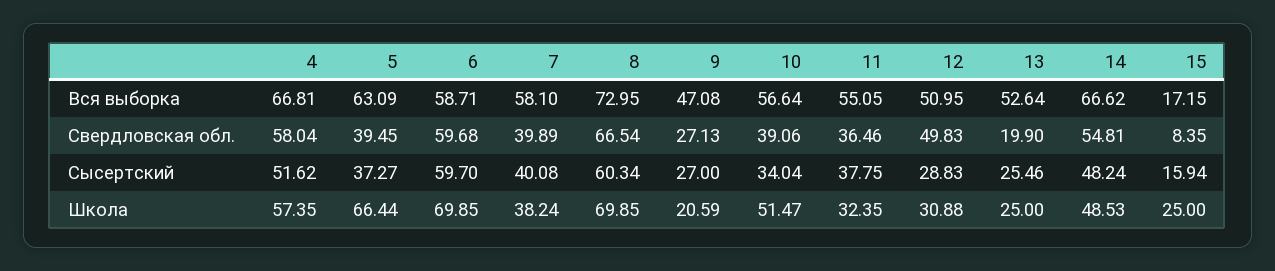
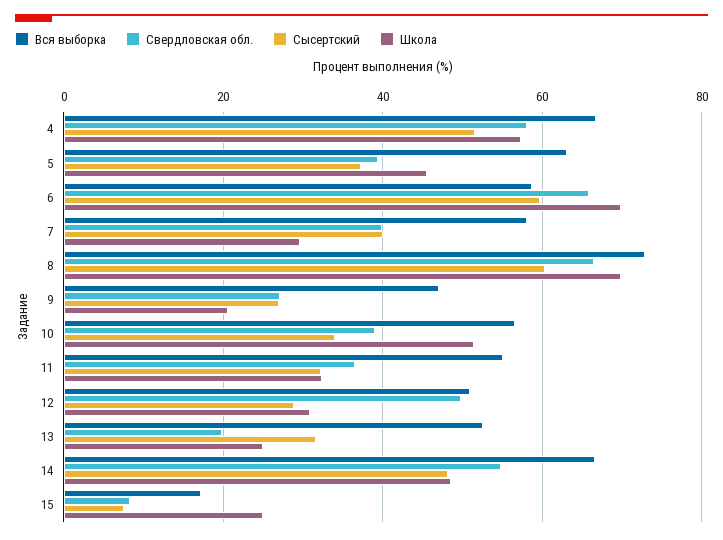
  {
    "Вся выборка": {
      "4": 66.81,
      "5": 63.09,
      "6": 58.71,
      "7": 58.1,
      "8": 72.95,
      "9": 47.08,
      "10": 56.64,
      "11": 55.05,
      "12": 50.95,
      "13": 52.64,
      "14": 66.62,
      "15": 17.15
    },
    "Свердловская обл.": {
      "4": 58.04,
      "5": 39.45,
-     "6": 59.68,
+     "6": 66,
      "7": 39.89,
      "8": 66.54,
      "9": 27.13,
      "10": 39.06,
      "11": 36.46,
      "12": 49.83,
      "13": 19.9,
      "14": 54.81,
      "15": 8.35
    },
    "Сысертский": {
      "4": 51.62,
      "5": 37.27,
      "6": 59.7,
      "7": 40.08,
      "8": 60.34,
      "9": 27,
      "10": 34.04,
-     "11": 37.75,
+     "11": 32,
      "12": 28.83,
-     "13": 25.46,
+     "13": 32,
      "14": 48.24,
-     "15": 15.94
+     "15": 8
    },
    "Школа": {
      "4": 57.35,
-     "5": 66.44,
+     "5": 46,
      "6": 69.85,
-     "7": 38.24,
+     "7": 30,
      "8": 69.85,
      "9": 20.59,
      "10": 51.47,
      "11": 32.35,
      "12": 30.88,
      "13": 25,
      "14": 48.53,
      "15": 25
    }
  }

